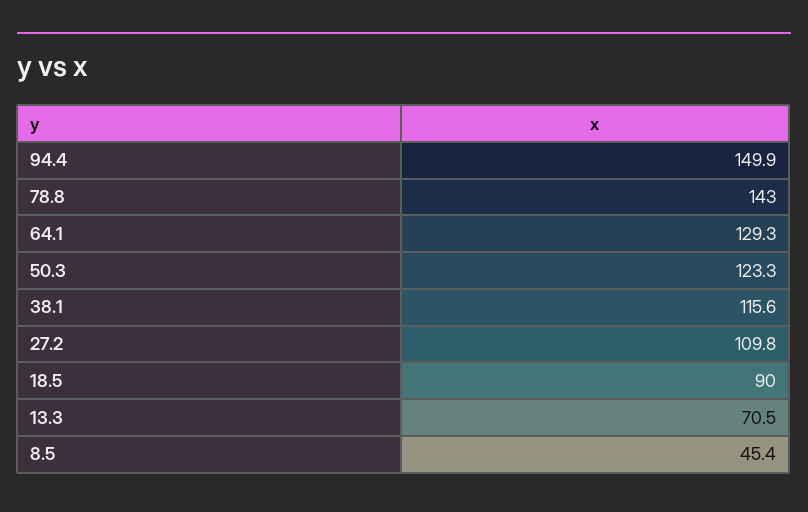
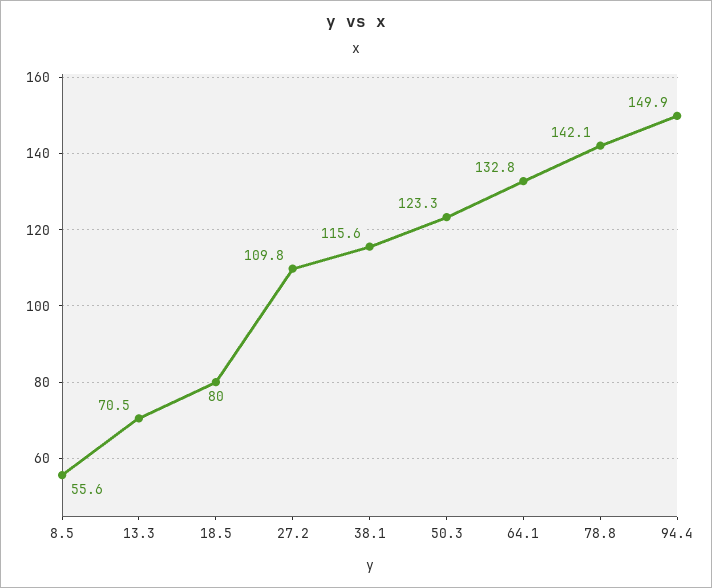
  {
    "94.4": 149.9,
-   "78.8": 143,
+   "78.8": 142.1,
-   "64.1": 129.3,
+   "64.1": 132.8,
    "50.3": 123.3,
    "38.1": 115.6,
    "27.2": 109.8,
-   "18.5": 90,
+   "18.5": 80,
    "13.3": 70.5,
-   "8.5": 45.4
+   "8.5": 55.6
  }

